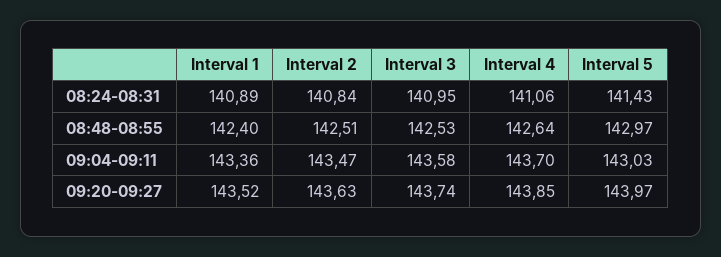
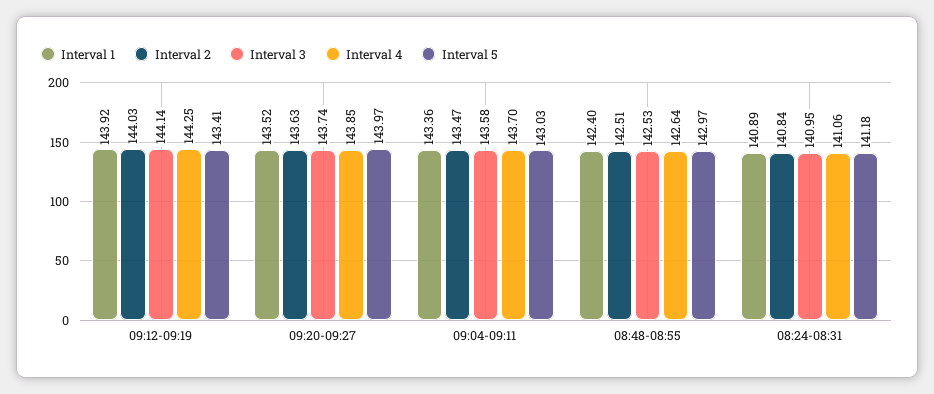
  {
    "Interval 1": {
      "08:24-08:31": 140.89,
      "08:48-08:55": 142.4,
      "09:04-09:11": 143.36,
-     "09:20-09:27": 143.52
+     "09:20-09:27": 143.52,
+     "09:12-09:19": 143.92
    },
    "Interval 2": {
      "08:24-08:31": 140.84,
      "08:48-08:55": 142.51,
      "09:04-09:11": 143.47,
-     "09:20-09:27": 143.63
+     "09:20-09:27": 143.63,
+     "09:12-09:19": 144.03
    },
    "Interval 3": {
      "08:24-08:31": 140.95,
      "08:48-08:55": 142.53,
      "09:04-09:11": 143.58,
-     "09:20-09:27": 143.74
+     "09:20-09:27": 143.74,
+     "09:12-09:19": 144.14
    },
    "Interval 4": {
      "08:24-08:31": 141.06,
      "08:48-08:55": 142.64,
      "09:04-09:11": 143.7,
-     "09:20-09:27": 143.85
+     "09:20-09:27": 143.85,
+     "09:12-09:19": 144.25
    },
    "Interval 5": {
-     "08:24-08:31": 141.43,
+     "08:24-08:31": 141.18,
      "08:48-08:55": 142.97,
      "09:04-09:11": 143.03,
-     "09:20-09:27": 143.97
+     "09:20-09:27": 143.97,
+     "09:12-09:19": 143.41
    }
  }

